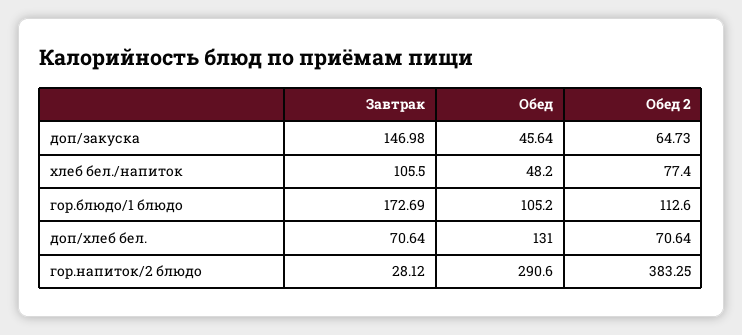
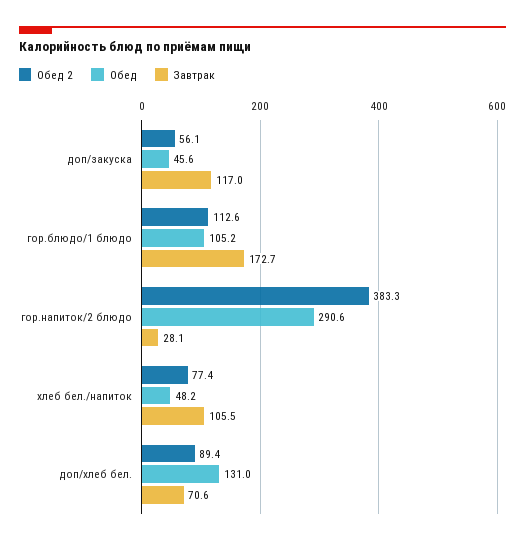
  {
    "Завтрак": {
-     "доп/закуска": 146.98,
+     "доп/закуска": 117,
      "хлеб бел./напиток": 105.5,
      "гор.блюдо/1 блюдо": 172.69,
      "доп/хлеб бел.": 70.64,
      "гор.напиток/2 блюдо": 28.12
    },
    "Обед": {
      "доп/закуска": 45.64,
      "хлеб бел./напиток": 48.2,
      "гор.блюдо/1 блюдо": 105.2,
      "доп/хлеб бел.": 131,
      "гор.напиток/2 блюдо": 290.6
    },
    "Обед 2": {
-     "доп/закуска": 64.73,
+     "доп/закуска": 56.1,
      "хлеб бел./напиток": 77.4,
      "гор.блюдо/1 блюдо": 112.6,
-     "доп/хлеб бел.": 70.64,
+     "доп/хлеб бел.": 89.4,
      "гор.напиток/2 блюдо": 383.25
    }
  }

